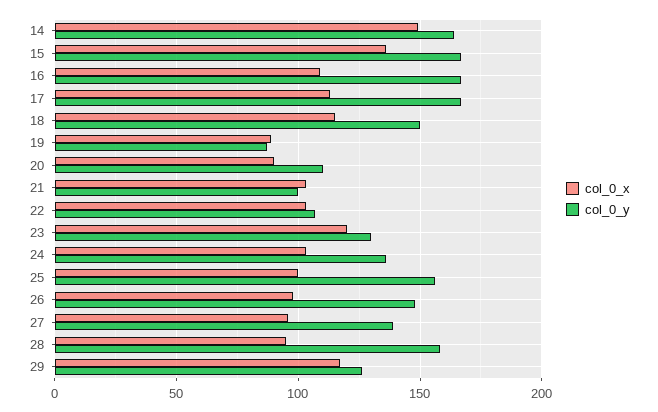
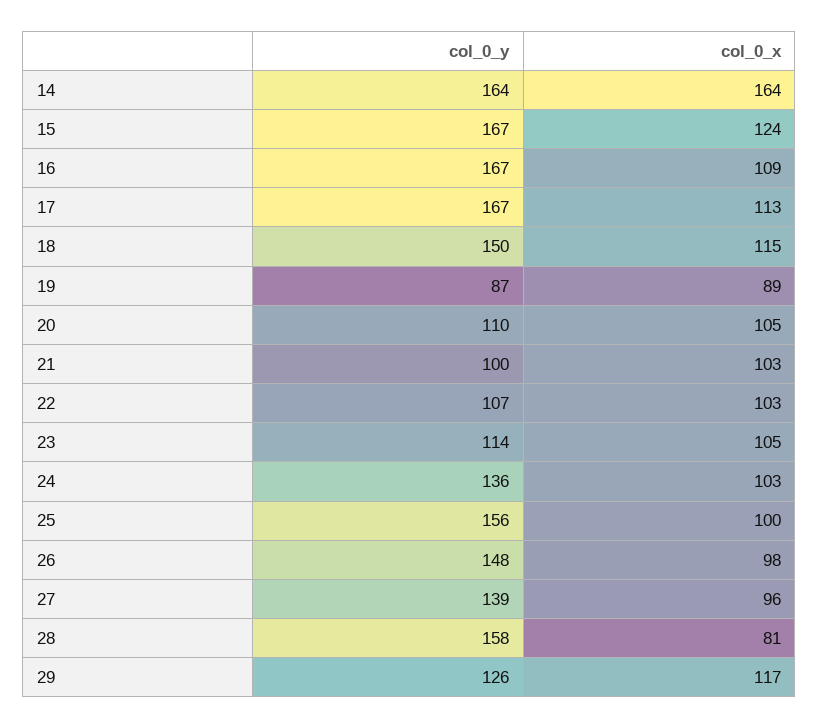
  {
    "col_0_x": {
-     "14": 150,
+     "14": 164,
-     "15": 135,
+     "15": 124,
      "16": 109,
      "17": 113,
      "18": 115,
      "19": 89,
-     "20": 90,
+     "20": 105,
      "21": 103,
      "22": 103,
-     "23": 120,
+     "23": 105,
      "24": 103,
      "25": 100,
      "26": 98,
      "27": 96,
-     "28": 95,
+     "28": 81,
      "29": 117
    },
    "col_0_y": {
      "14": 164,
      "15": 167,
      "16": 167,
      "17": 167,
      "18": 150,
      "19": 87,
      "20": 110,
      "21": 100,
      "22": 107,
-     "23": 130,
+     "23": 114,
      "24": 136,
      "25": 156,
      "26": 148,
      "27": 139,
      "28": 158,
      "29": 126
    }
  }

